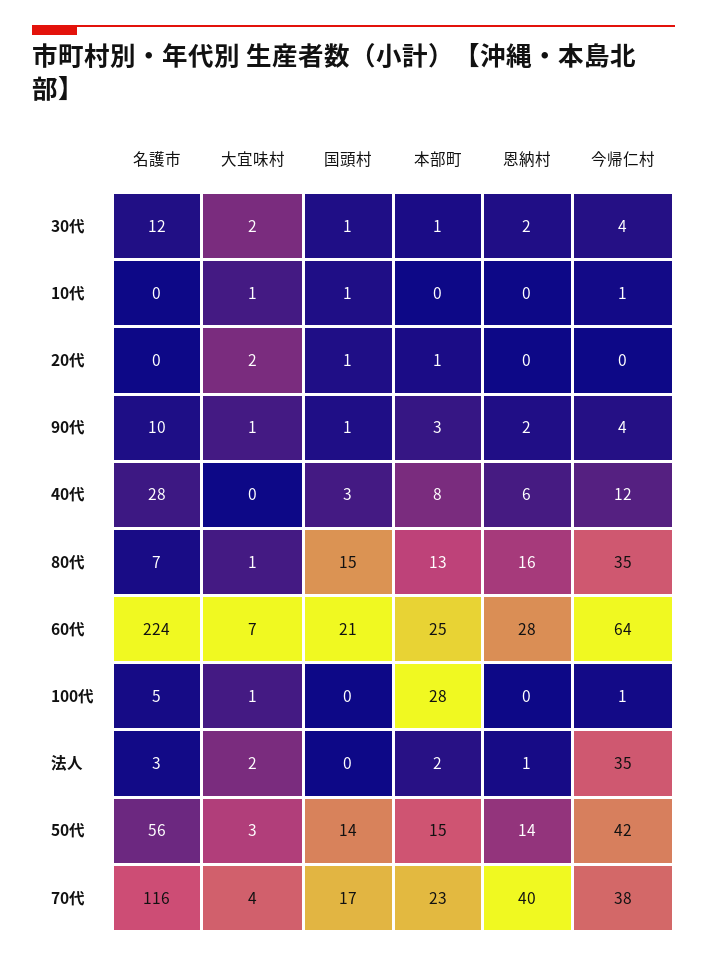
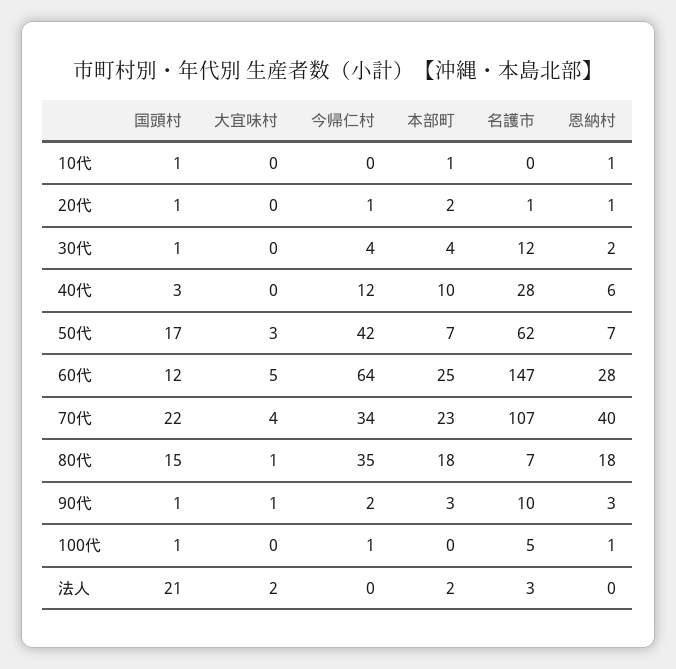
  {
    "名護市": {
      "30代": 12,
      "10代": 0,
-     "20代": 0,
+     "20代": 1,
      "90代": 10,
      "40代": 28,
      "80代": 7,
-     "60代": 224,
+     "60代": 147,
      "100代": 5,
      "法人": 3,
-     "50代": 56,
+     "50代": 62,
-     "70代": 116
+     "70代": 107
    },
    "大宜味村": {
-     "30代": 2,
+     "30代": 0,
-     "10代": 1,
+     "10代": 0,
-     "20代": 2,
+     "20代": 0,
      "90代": 1,
      "40代": 0,
      "80代": 1,
-     "60代": 7,
+     "60代": 5,
-     "100代": 1,
+     "100代": 0,
      "法人": 2,
      "50代": 3,
      "70代": 4
    },
    "国頭村": {
      "30代": 1,
      "10代": 1,
      "20代": 1,
      "90代": 1,
      "40代": 3,
      "80代": 15,
-     "60代": 21,
+     "60代": 12,
-     "100代": 0,
+     "100代": 1,
-     "法人": 0,
+     "法人": 21,
-     "50代": 14,
+     "50代": 17,
-     "70代": 17
+     "70代": 22
    },
    "本部町": {
-     "30代": 1,
+     "30代": 4,
-     "10代": 0,
+     "10代": 1,
-     "20代": 1,
+     "20代": 2,
      "90代": 3,
-     "40代": 8,
+     "40代": 10,
-     "80代": 13,
+     "80代": 18,
      "60代": 25,
-     "100代": 28,
+     "100代": 0,
      "法人": 2,
-     "50代": 15,
+     "50代": 7,
      "70代": 23
    },
    "恩納村": {
      "30代": 2,
-     "10代": 0,
+     "10代": 1,
-     "20代": 0,
+     "20代": 1,
-     "90代": 2,
+     "90代": 3,
      "40代": 6,
-     "80代": 16,
+     "80代": 18,
      "60代": 28,
-     "100代": 0,
+     "100代": 1,
-     "法人": 1,
+     "法人": 0,
-     "50代": 14,
+     "50代": 7,
      "70代": 40
    },
    "今帰仁村": {
      "30代": 4,
-     "10代": 1,
+     "10代": 0,
-     "20代": 0,
+     "20代": 1,
-     "90代": 4,
+     "90代": 2,
      "40代": 12,
      "80代": 35,
      "60代": 64,
      "100代": 1,
-     "法人": 35,
+     "法人": 0,
      "50代": 42,
-     "70代": 38
+     "70代": 34
    }
  }

